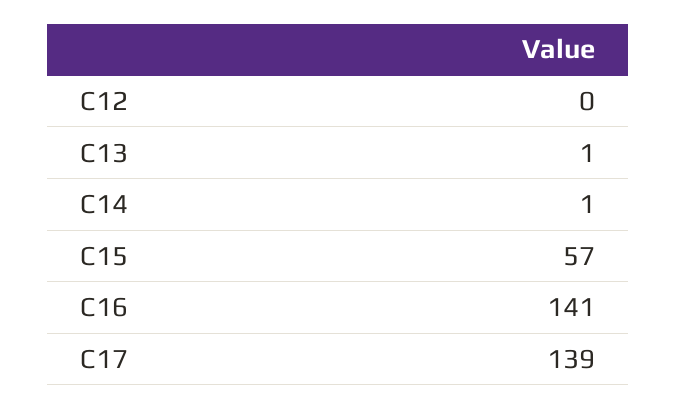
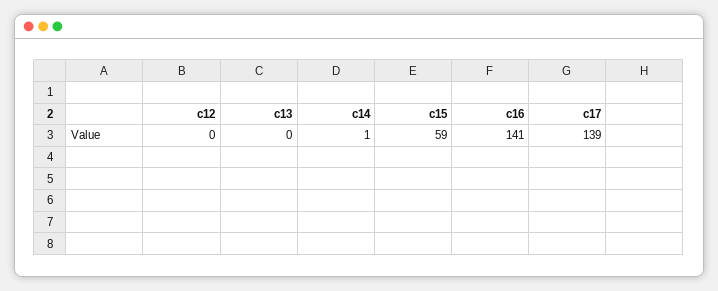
  {
    "C12": 0,
-   "C13": 1,
+   "C13": 0,
    "C14": 1,
-   "C15": 57,
+   "C15": 59,
    "C16": 141,
    "C17": 139
  }

